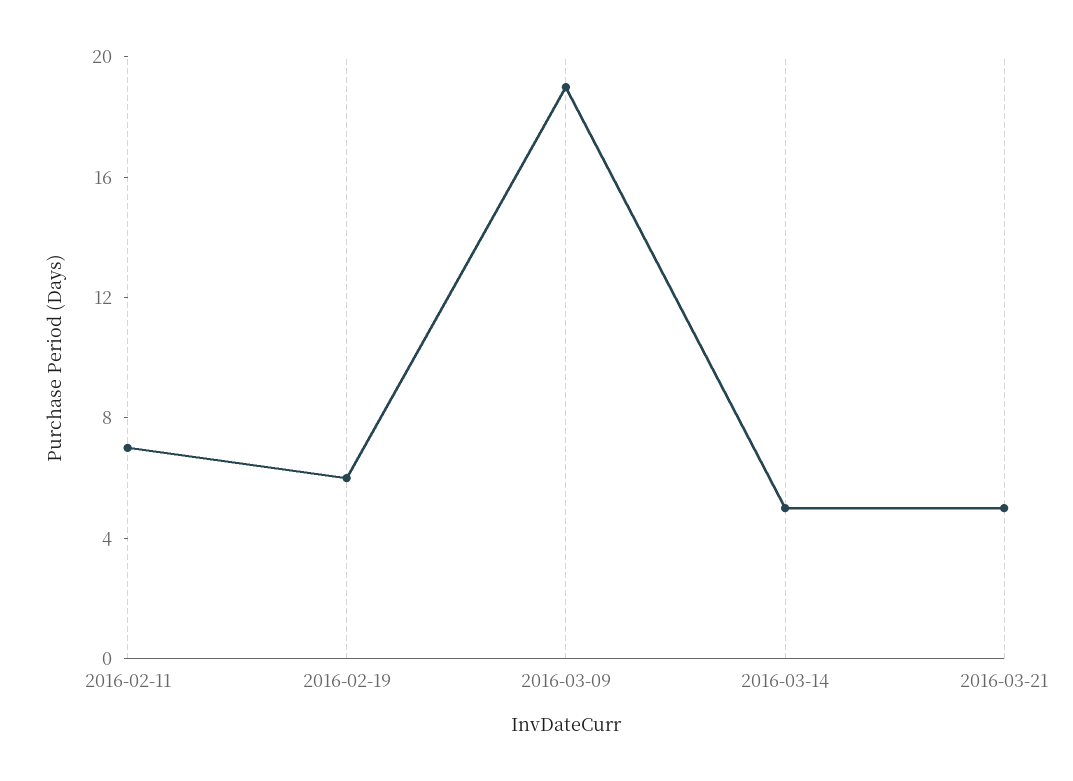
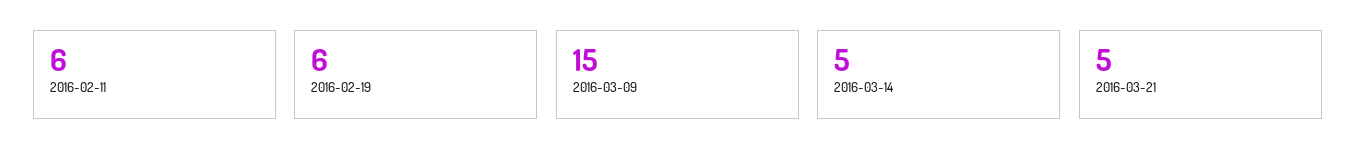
  {
-   "2016-02-11": 7,
+   "2016-02-11": 6,
    "2016-02-19": 6,
-   "2016-03-09": 19,
+   "2016-03-09": 15,
    "2016-03-14": 5,
    "2016-03-21": 5
  }

